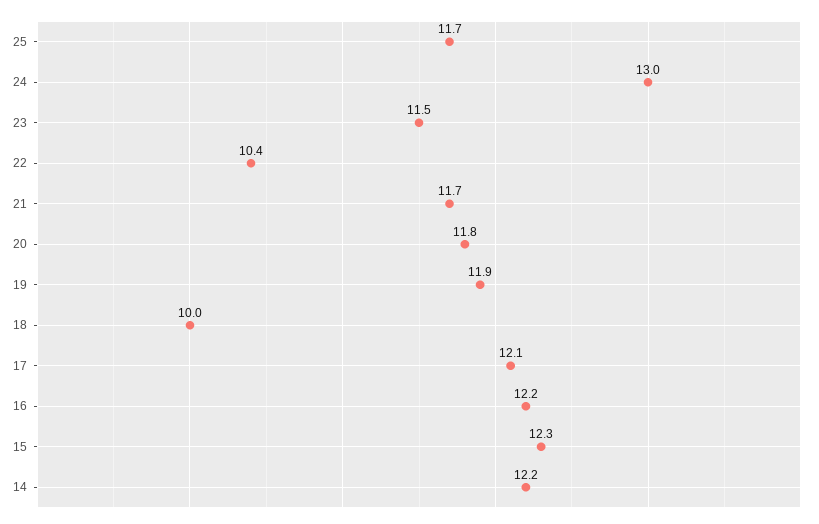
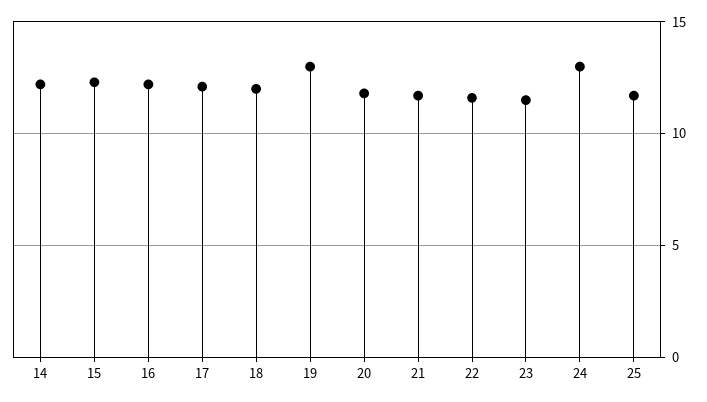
  {
    "25": 11.7,
    "24": 13,
    "23": 11.5,
-   "22": 10.4,
+   "22": 11.5,
    "21": 11.7,
    "20": 11.8,
-   "19": 11.9,
+   "19": 13,
-   "18": 10,
+   "18": 12,
    "17": 12.1,
    "16": 12.2,
    "15": 12.3,
    "14": 12.2
  }

